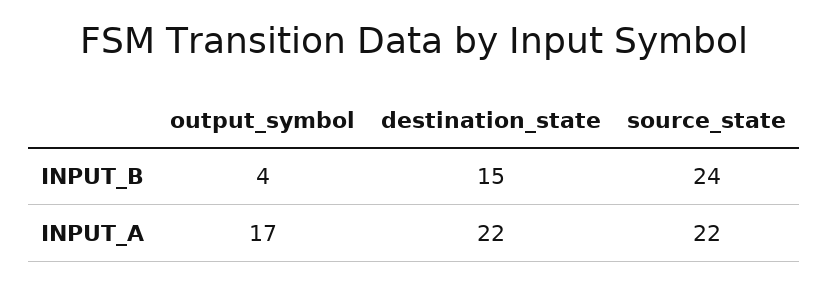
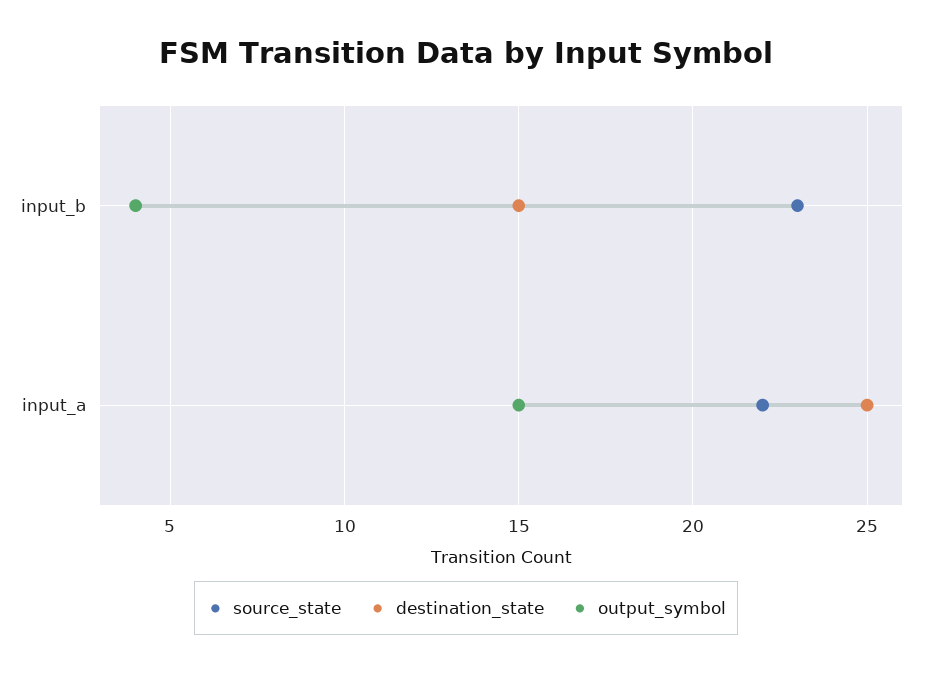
  {
    "output_symbol": {
      "INPUT_B": 4,
-     "INPUT_A": 17
+     "INPUT_A": 15
    },
    "destination_state": {
      "INPUT_B": 15,
-     "INPUT_A": 22
+     "INPUT_A": 25
    },
    "source_state": {
-     "INPUT_B": 24,
+     "INPUT_B": 23,
      "INPUT_A": 22
    }
  }

